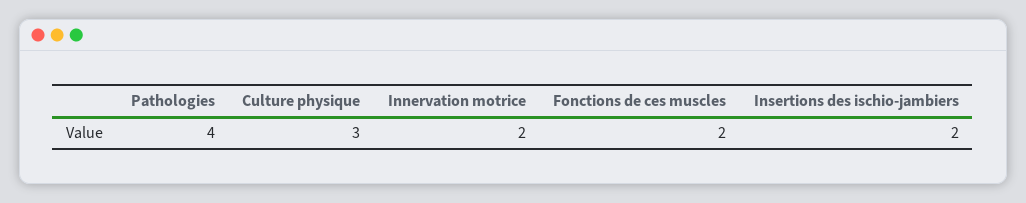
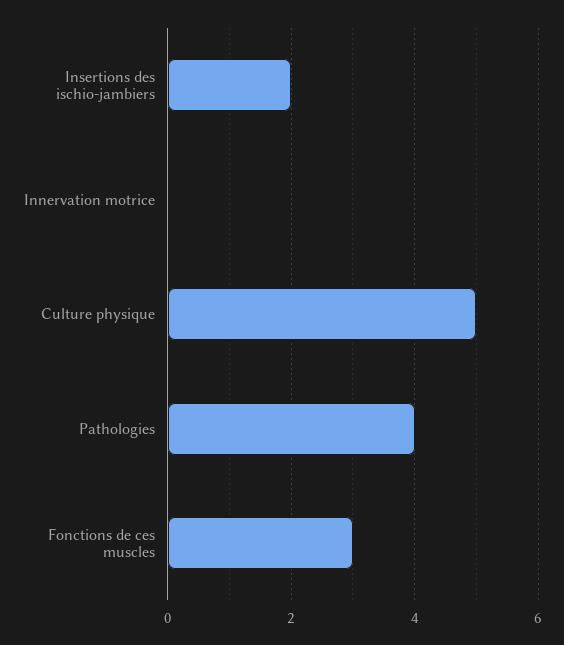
  {
    "Pathologies": 4,
-   "Culture physique": 3,
+   "Culture physique": 5,
-   "Innervation motrice": 2,
+   "Innervation motrice": 0,
-   "Fonctions de ces muscles": 2,
+   "Fonctions de ces muscles": 3,
    "Insertions des ischio-jambiers": 2
  }

